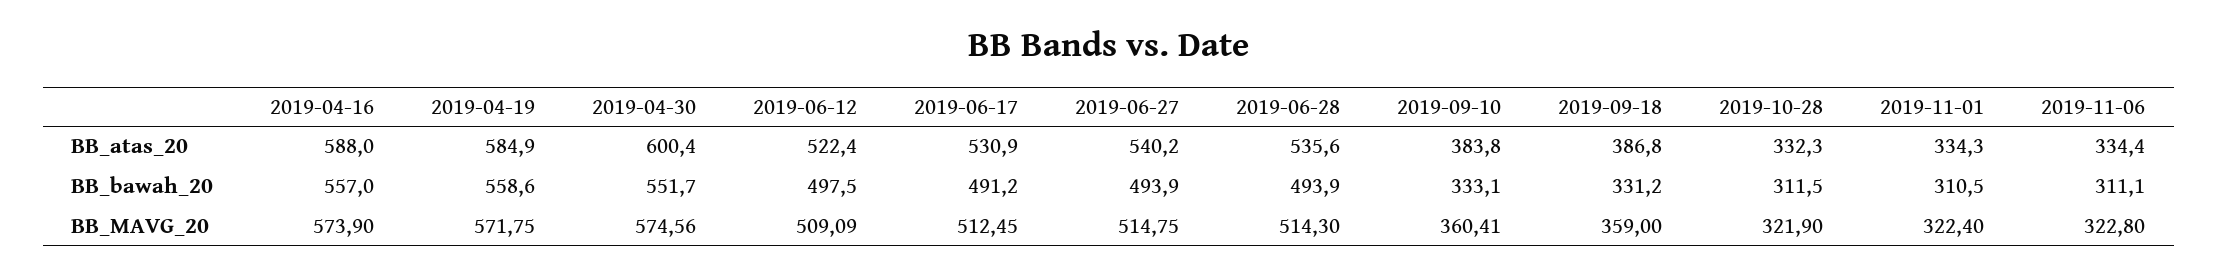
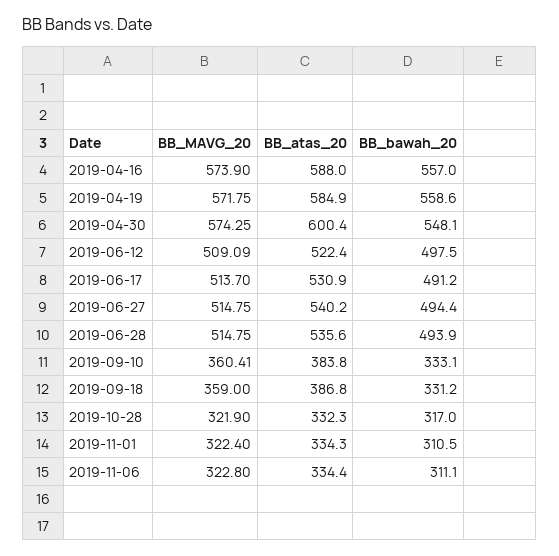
  {
    "2019-04-16": {
      "BB_atas_20": 588,
      "BB_bawah_20": 557,
      "BB_MAVG_20": 573.9
    },
    "2019-04-19": {
      "BB_atas_20": 584.9,
      "BB_bawah_20": 558.6,
      "BB_MAVG_20": 571.75
    },
    "2019-04-30": {
      "BB_atas_20": 600.4,
-     "BB_bawah_20": 551.7,
+     "BB_bawah_20": 548.1,
-     "BB_MAVG_20": 574.56
+     "BB_MAVG_20": 574.25
    },
    "2019-06-12": {
      "BB_atas_20": 522.4,
      "BB_bawah_20": 497.5,
      "BB_MAVG_20": 509.09
    },
    "2019-06-17": {
      "BB_atas_20": 530.9,
      "BB_bawah_20": 491.2,
-     "BB_MAVG_20": 512.45
+     "BB_MAVG_20": 513.7
    },
    "2019-06-27": {
      "BB_atas_20": 540.2,
-     "BB_bawah_20": 493.9,
+     "BB_bawah_20": 494.4,
      "BB_MAVG_20": 514.75
    },
    "2019-06-28": {
      "BB_atas_20": 535.6,
      "BB_bawah_20": 493.9,
-     "BB_MAVG_20": 514.3
+     "BB_MAVG_20": 514.75
    },
    "2019-09-10": {
      "BB_atas_20": 383.8,
      "BB_bawah_20": 333.1,
      "BB_MAVG_20": 360.41
    },
    "2019-09-18": {
      "BB_atas_20": 386.8,
      "BB_bawah_20": 331.2,
      "BB_MAVG_20": 359
    },
    "2019-10-28": {
      "BB_atas_20": 332.3,
-     "BB_bawah_20": 311.5,
+     "BB_bawah_20": 317,
      "BB_MAVG_20": 321.9
    },
    "2019-11-01": {
      "BB_atas_20": 334.3,
      "BB_bawah_20": 310.5,
      "BB_MAVG_20": 322.4
    },
    "2019-11-06": {
      "BB_atas_20": 334.4,
      "BB_bawah_20": 311.1,
      "BB_MAVG_20": 322.8
    }
  }

